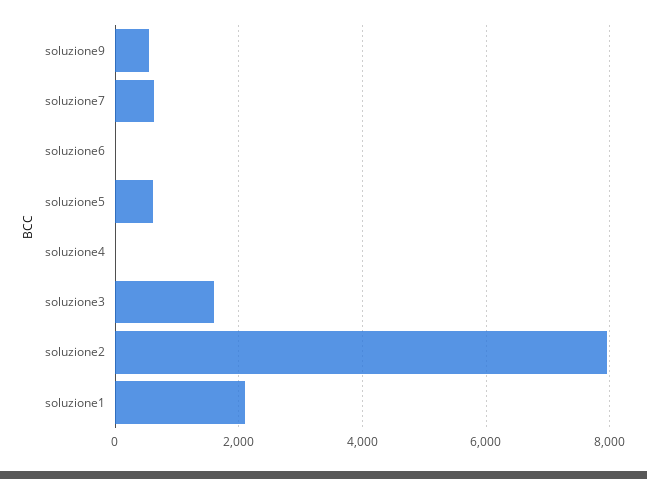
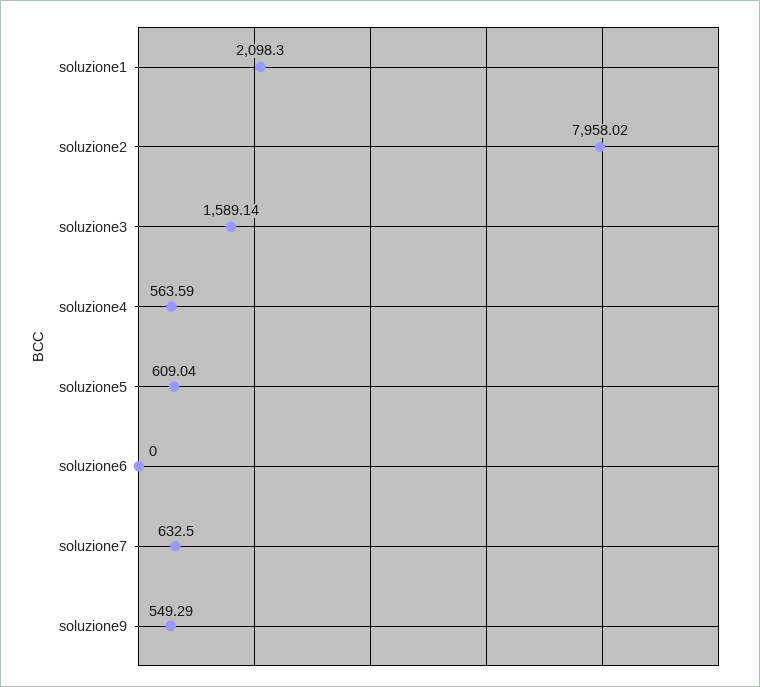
  {
    "soluzione9": 549.29,
    "soluzione7": 632.5,
    "soluzione6": 0,
    "soluzione5": 609.04,
-   "soluzione4": 0,
+   "soluzione4": 563.59,
    "soluzione3": 1589.14,
    "soluzione2": 7958.02,
    "soluzione1": 2098.3
  }

